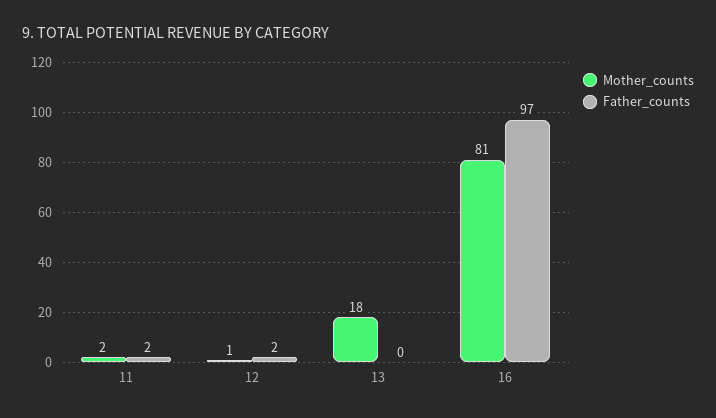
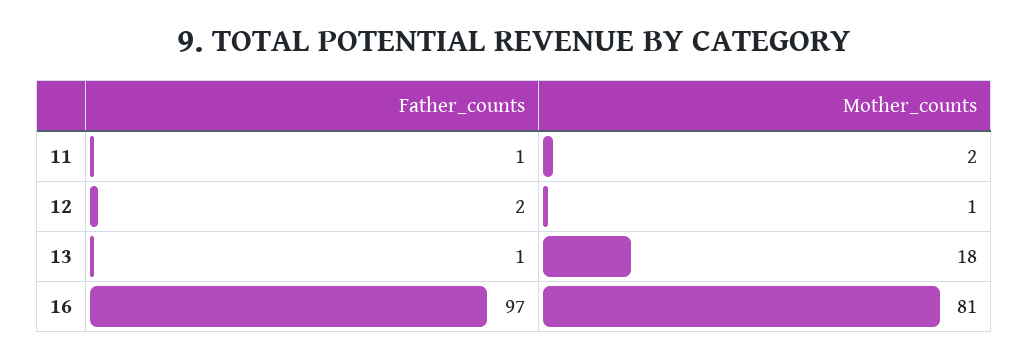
  {
    "Mother_counts": {
      "11": 2,
      "12": 1,
      "13": 18,
      "16": 81
    },
    "Father_counts": {
-     "11": 2,
+     "11": 1,
      "12": 2,
-     "13": 0,
+     "13": 1,
      "16": 97
    }
  }

